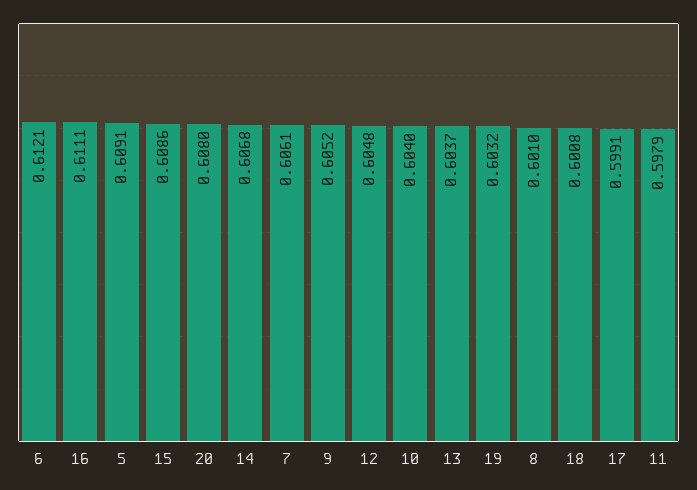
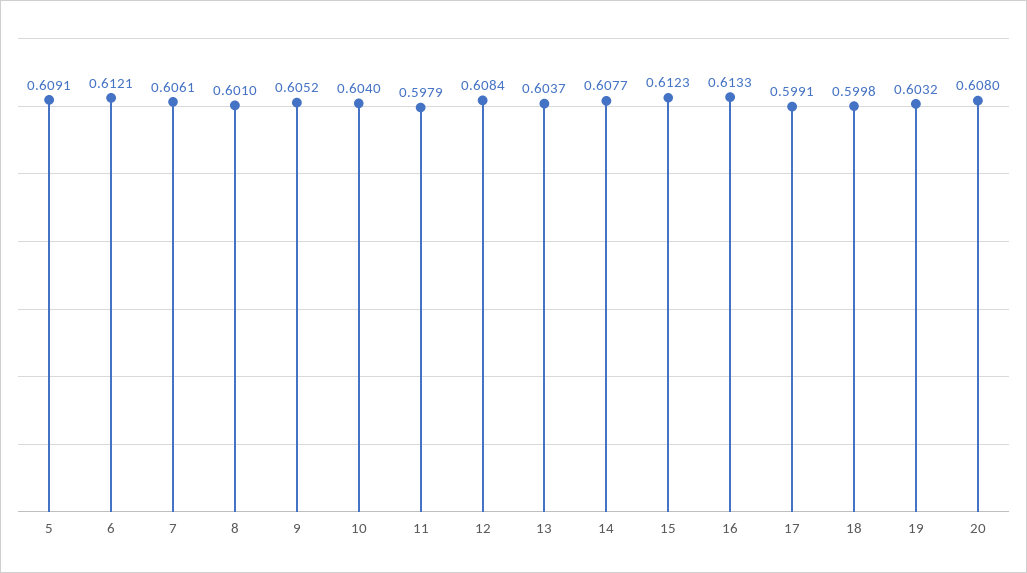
  {
    "6": 0.6121,
-   "16": 0.6111,
+   "16": 0.6133,
    "5": 0.6091,
-   "15": 0.6086,
+   "15": 0.6123,
    "20": 0.608,
-   "14": 0.6068,
+   "14": 0.6077,
    "7": 0.6061,
    "9": 0.6052,
-   "12": 0.6048,
+   "12": 0.6084,
    "10": 0.604,
    "13": 0.6037,
    "19": 0.6032,
    "8": 0.601,
-   "18": 0.6008,
+   "18": 0.5998,
    "17": 0.5991,
    "11": 0.5979
  }

